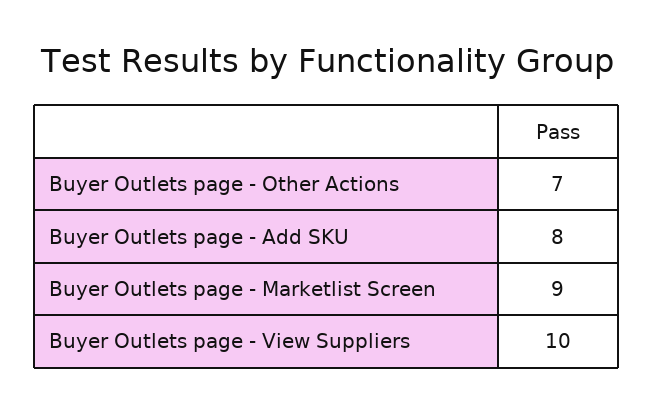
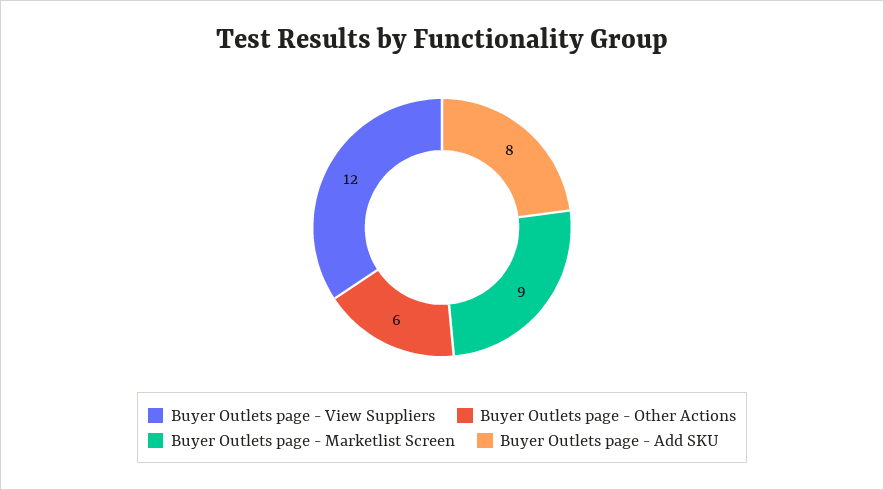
  {
-   "Buyer Outlets page - Other Actions": 7,
+   "Buyer Outlets page - Other Actions": 6,
    "Buyer Outlets page - Add SKU": 8,
    "Buyer Outlets page - Marketlist Screen": 9,
-   "Buyer Outlets page - View Suppliers": 10
+   "Buyer Outlets page - View Suppliers": 12
  }

